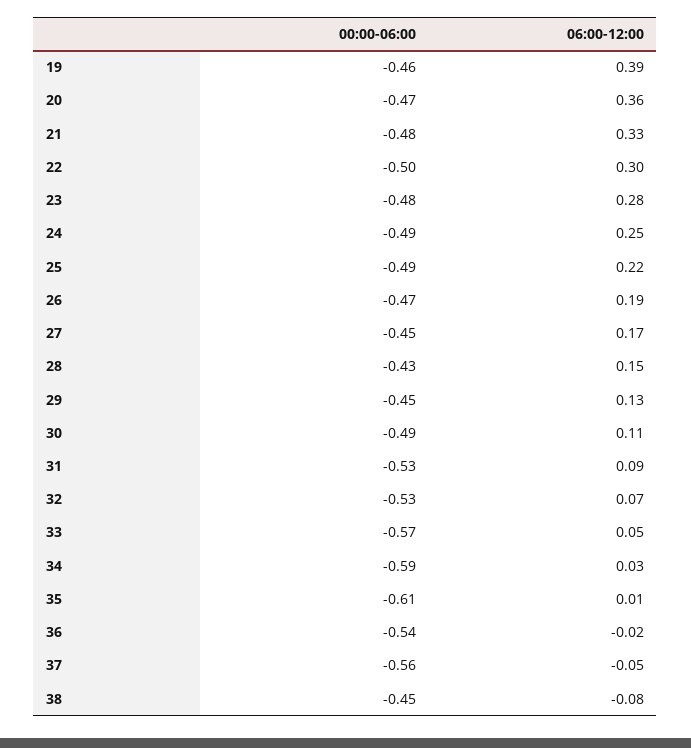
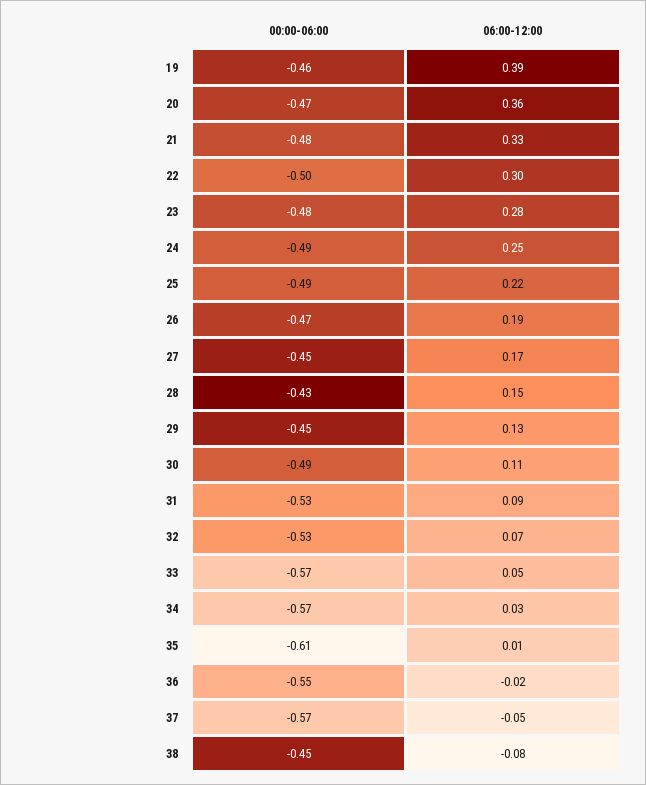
  {
    "00:00-06:00": {
      "19": -0.46,
      "20": -0.47,
      "21": -0.48,
      "22": -0.5,
      "23": -0.48,
      "24": -0.49,
      "25": -0.49,
      "26": -0.47,
      "27": -0.45,
      "28": -0.43,
      "29": -0.45,
      "30": -0.49,
      "31": -0.53,
      "32": -0.53,
      "33": -0.57,
-     "34": -0.59,
+     "34": -0.57,
      "35": -0.61,
-     "36": -0.54,
+     "36": -0.55,
-     "37": -0.56,
+     "37": -0.57,
      "38": -0.45
    },
    "06:00-12:00": {
      "19": 0.39,
      "20": 0.36,
      "21": 0.33,
      "22": 0.3,
      "23": 0.28,
      "24": 0.25,
      "25": 0.22,
      "26": 0.19,
      "27": 0.17,
      "28": 0.15,
      "29": 0.13,
      "30": 0.11,
      "31": 0.09,
      "32": 0.07,
      "33": 0.05,
      "34": 0.03,
      "35": 0.01,
      "36": -0.02,
      "37": -0.05,
      "38": -0.08
    }
  }

